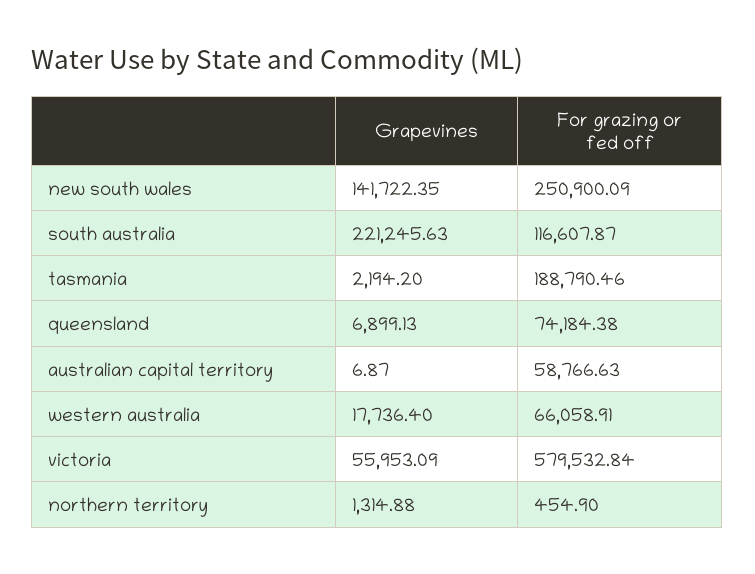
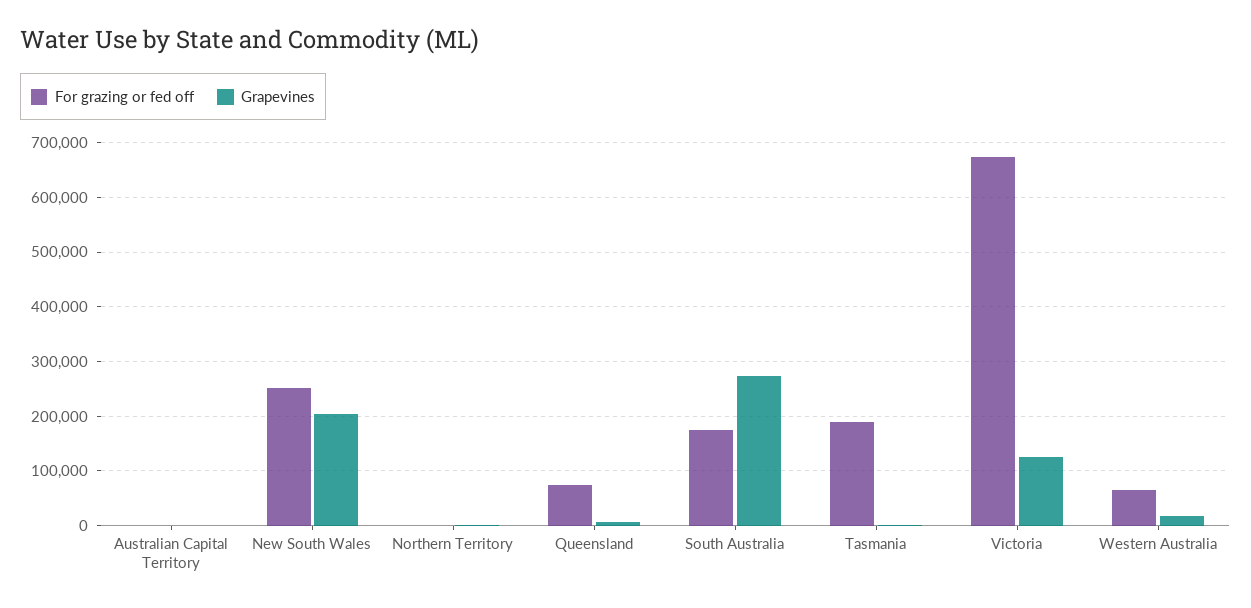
  {
    "Grapevines": {
-     "new south wales": 141722.35,
+     "new south wales": 200000,
-     "south australia": 221245.63,
+     "south australia": 280000,
      "tasmania": 2194.2,
      "queensland": 6899.13,
      "australian capital territory": 6.87,
      "western australia": 17736.4,
-     "victoria": 55953.09,
+     "victoria": 120000,
      "northern territory": 1314.88
    },
    "For grazing or fed off": {
      "new south wales": 250900.09,
-     "south australia": 116607.87,
+     "south australia": 180000,
      "tasmania": 188790.46,
      "queensland": 74184.38,
-     "australian capital territory": 58766.63,
+     "australian capital territory": 0,
      "western australia": 66058.91,
-     "victoria": 579532.84,
+     "victoria": 680000,
      "northern territory": 454.9
    }
  }

